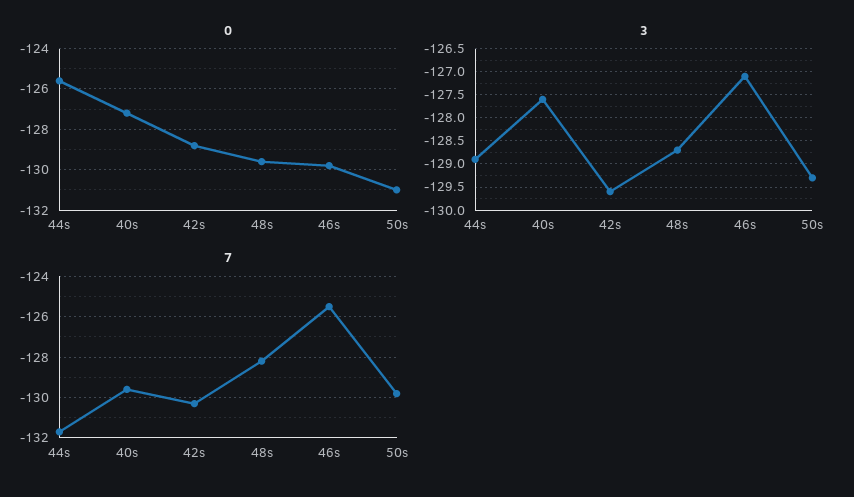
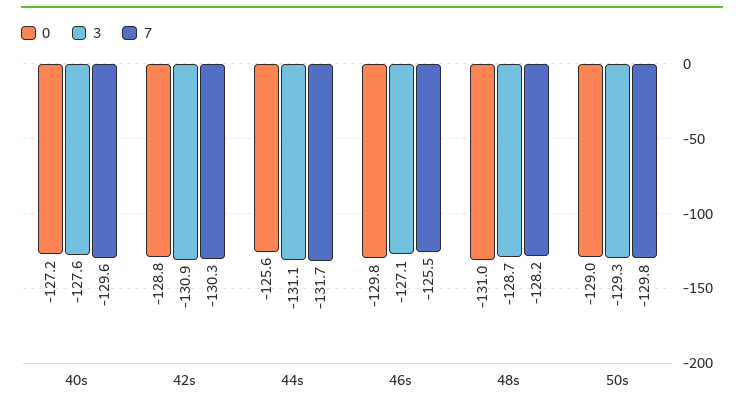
  {
    "0": {
      "44s": -125.6,
      "40s": -127.2,
      "42s": -128.8,
-     "48s": -129.5,
+     "48s": -131,
      "46s": -129.8,
-     "50s": -131
+     "50s": -129
    },
    "3": {
-     "44s": -129,
+     "44s": -131.1,
      "40s": -127.6,
-     "42s": -129.5,
+     "42s": -130.9,
      "48s": -128.7,
      "46s": -127.1,
      "50s": -129.3
    },
    "7": {
      "44s": -131.7,
      "40s": -129.6,
      "42s": -130.3,
      "48s": -128.2,
      "46s": -125.5,
      "50s": -129.8
    }
  }

